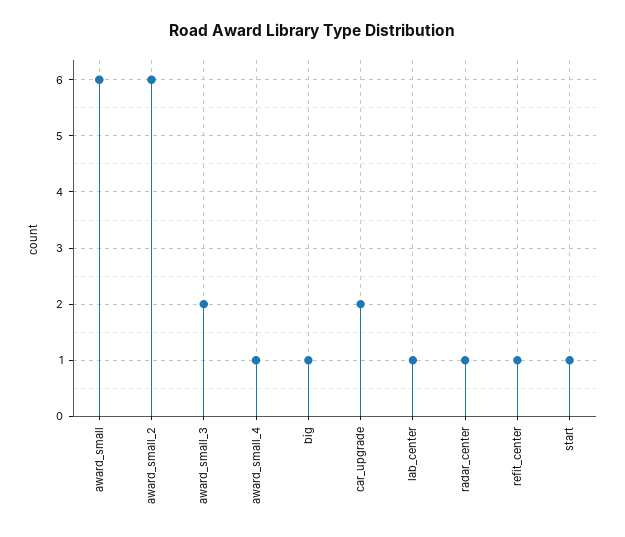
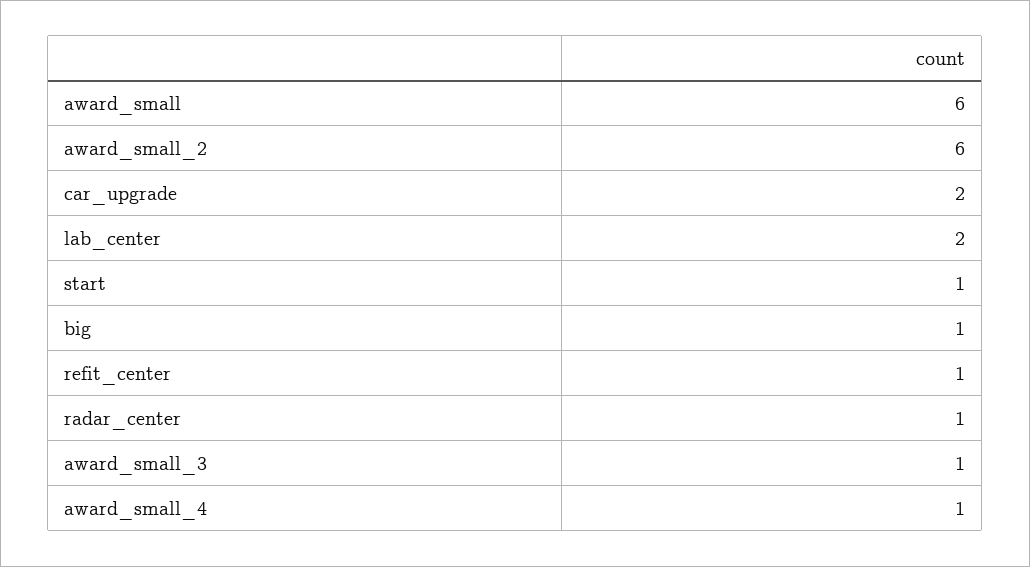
  {
    "award_small": 6,
    "award_small_2": 6,
-   "award_small_3": 2,
+   "award_small_3": 1,
    "award_small_4": 1,
    "big": 1,
    "car_upgrade": 2,
-   "lab_center": 1,
+   "lab_center": 2,
    "radar_center": 1,
    "refit_center": 1,
    "start": 1
  }

